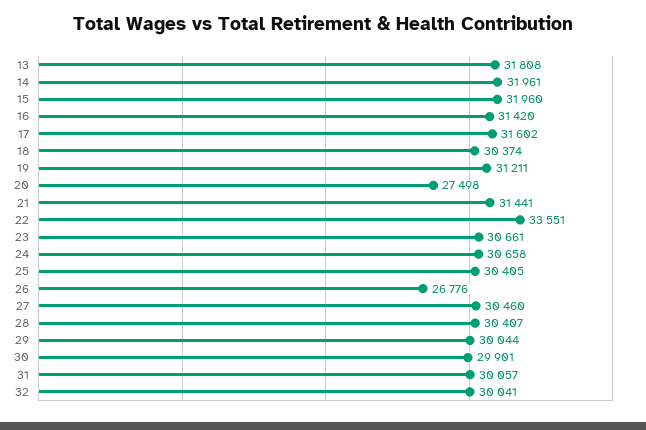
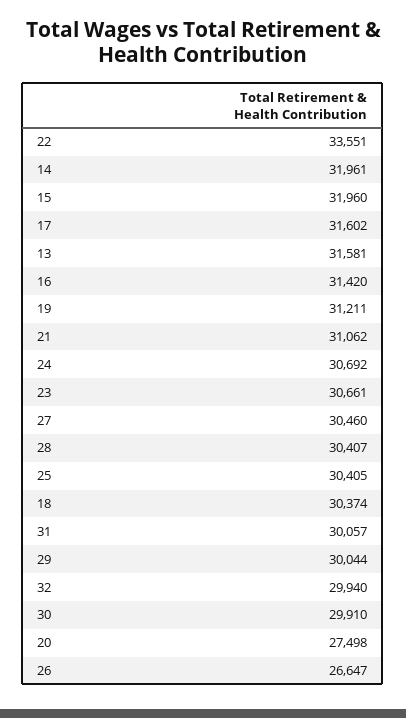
  {
-   "13": 31808,
+   "13": 31581,
    "14": 31961,
    "15": 31960,
    "16": 31420,
    "17": 31602,
    "18": 30374,
    "19": 31211,
    "20": 27498,
-   "21": 31441,
+   "21": 31062,
    "22": 33551,
    "23": 30661,
-   "24": 30658,
+   "24": 30692,
    "25": 30405,
-   "26": 26776,
+   "26": 26647,
    "27": 30460,
    "28": 30407,
    "29": 30044,
-   "30": 29901,
+   "30": 29910,
    "31": 30057,
-   "32": 30041
+   "32": 29940
  }

